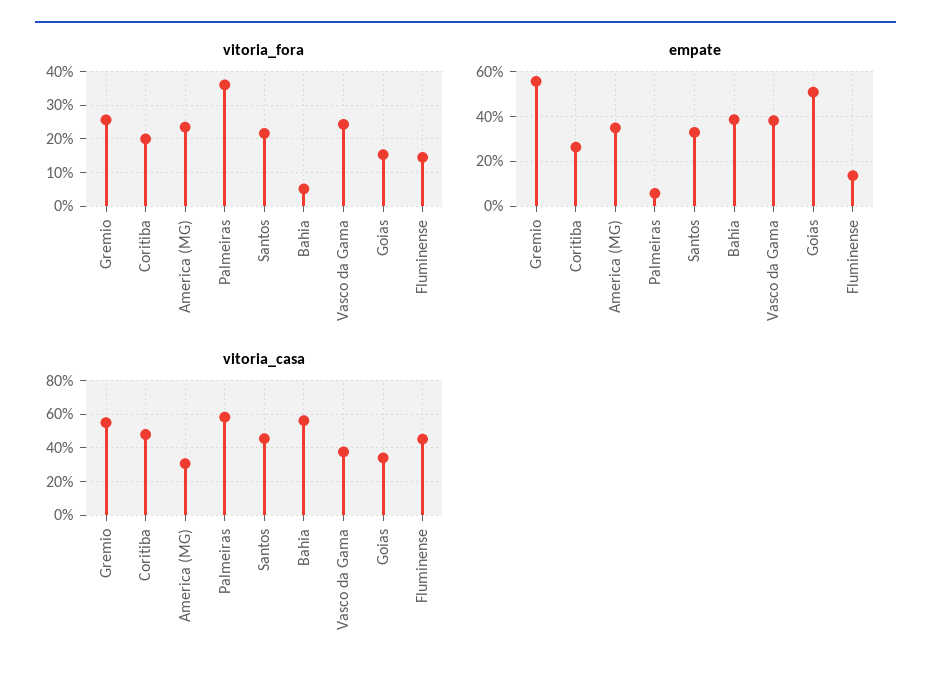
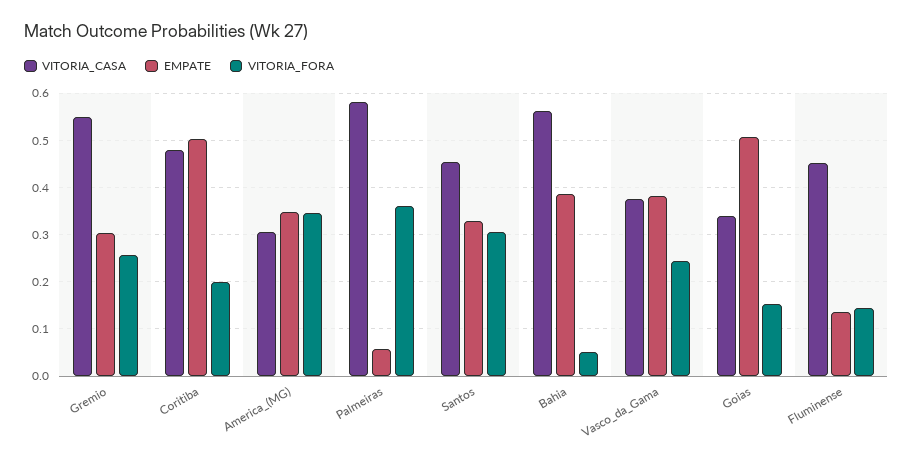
  {
    "vitoria_fora": {
      "Gremio": 0.26,
      "Coritiba": 0.2,
-     "America (MG)": 0.24,
+     "America (MG)": 0.34,
      "Palmeiras": 0.36,
-     "Santos": 0.22,
+     "Santos": 0.3,
      "Bahia": 0.06,
      "Vasco da Gama": 0.24,
      "Goias": 0.16,
      "Fluminense": 0.14
    },
    "empate": {
-     "Gremio": 0.55,
+     "Gremio": 0.3,
-     "Coritiba": 0.25,
+     "Coritiba": 0.5,
      "America (MG)": 0.34,
      "Palmeiras": 0.06,
      "Santos": 0.32,
      "Bahia": 0.38,
      "Vasco da Gama": 0.38,
      "Goias": 0.5,
      "Fluminense": 0.14
    },
    "vitoria_casa": {
      "Gremio": 0.54,
      "Coritiba": 0.48,
      "America (MG)": 0.3,
      "Palmeiras": 0.58,
      "Santos": 0.46,
      "Bahia": 0.56,
      "Vasco da Gama": 0.38,
      "Goias": 0.34,
      "Fluminense": 0.46
    }
  }

